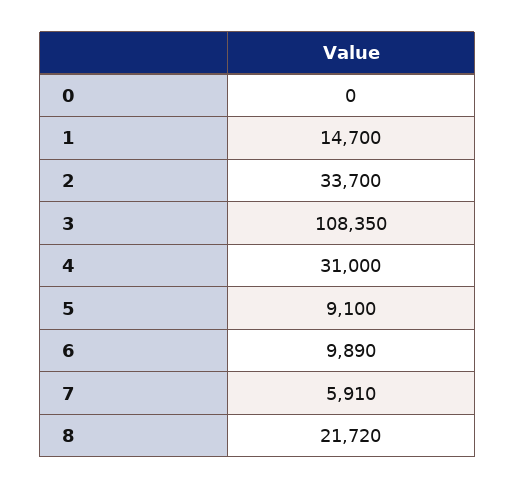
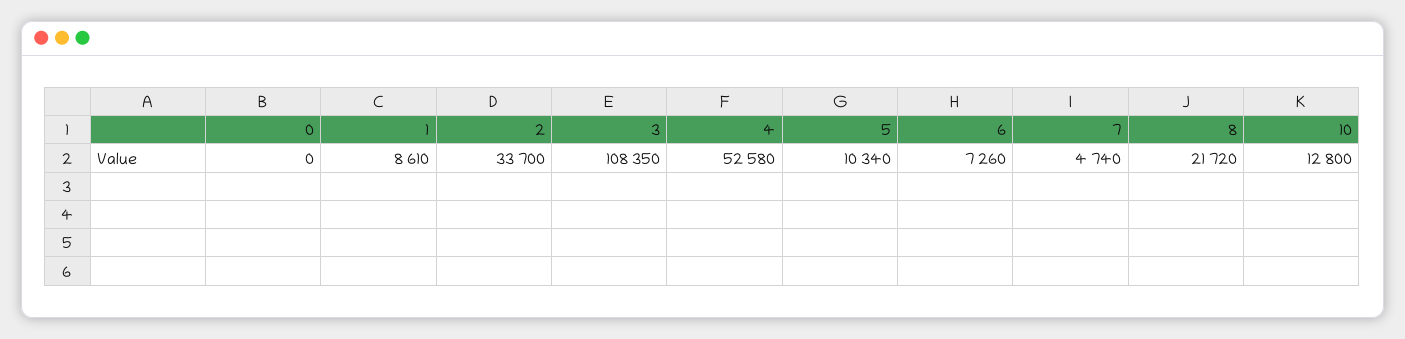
  {
    "0": 0,
-   "1": 14700,
+   "1": 8610,
    "2": 33700,
    "3": 108350,
-   "4": 31000,
+   "4": 52580,
-   "5": 9100,
+   "5": 10340,
-   "6": 9890,
+   "6": 7260,
-   "7": 5910,
+   "7": 4740,
-   "8": 21720
+   "8": 21720,
+   "10": 12800
  }

